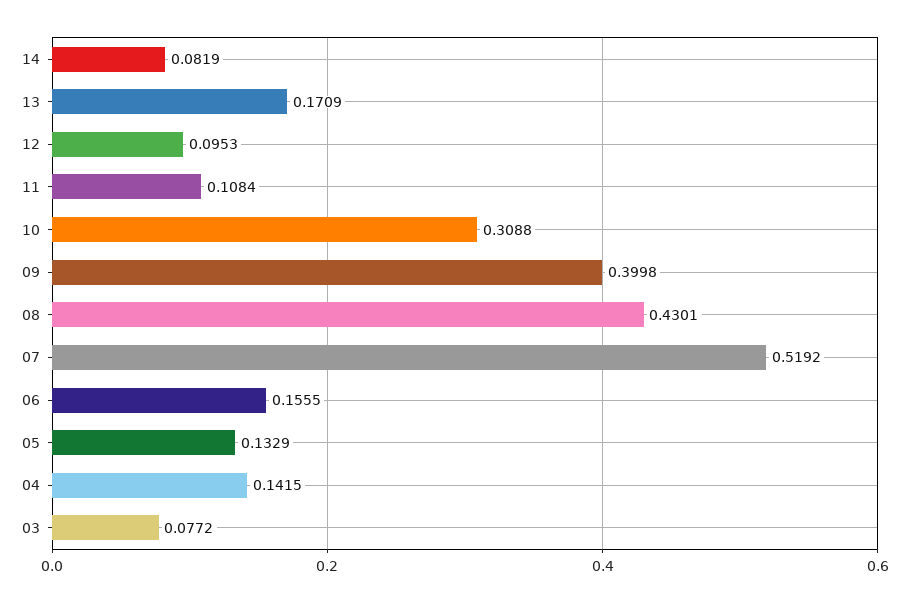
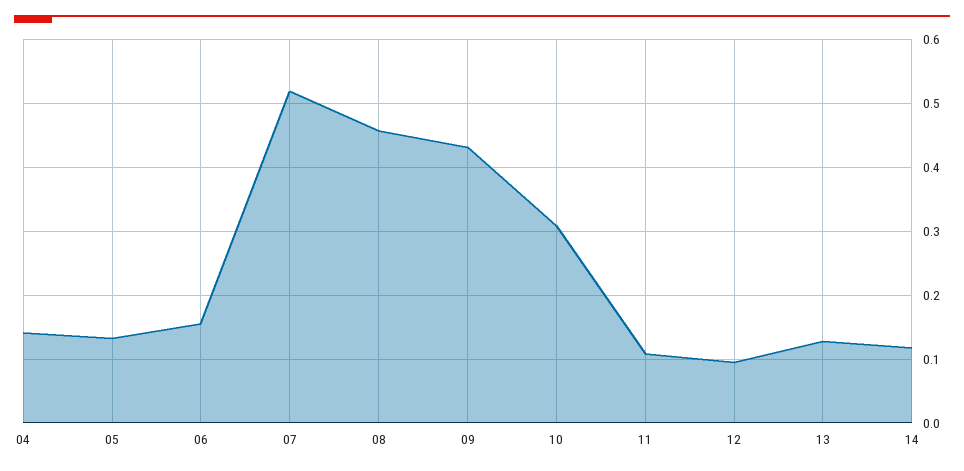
  {
-   "14": 0.0819,
+   "14": 0.12,
-   "13": 0.1709,
+   "13": 0.13,
    "12": 0.0953,
    "11": 0.1084,
    "10": 0.3088,
-   "09": 0.3998,
+   "09": 0.43,
-   "08": 0.4301,
+   "08": 0.46,
    "07": 0.5192,
    "06": 0.1555,
    "05": 0.1329,
-   "04": 0.1415,
+   "04": 0.1415
-   "03": 0.0772
  }

